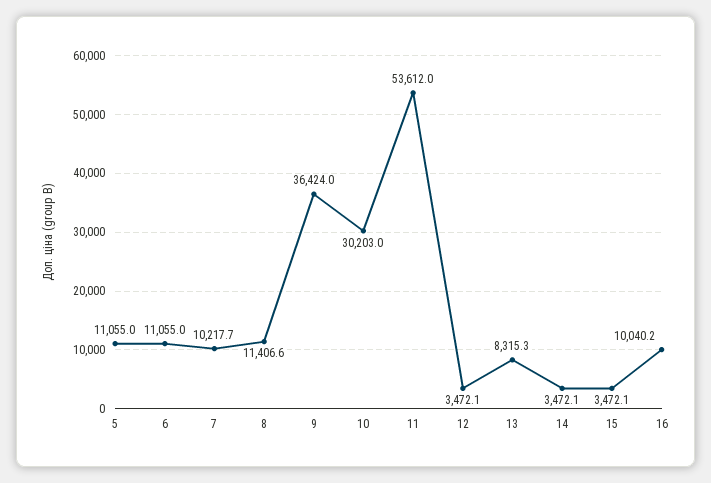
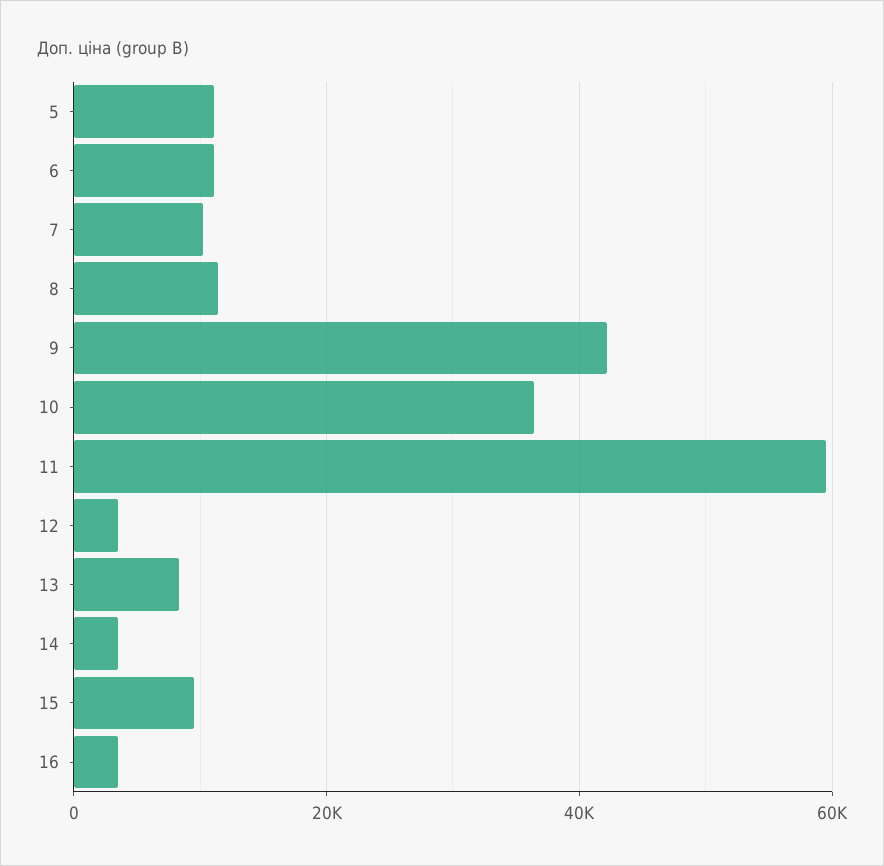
  {
    "5": 11055,
    "6": 11055,
    "7": 10217.7,
    "8": 11406.6,
-   "9": 36424,
+   "9": 42000,
-   "10": 30203,
+   "10": 36000,
-   "11": 53612,
+   "11": 60000,
    "12": 3472.1,
    "13": 8315.3,
    "14": 3472.1,
-   "15": 3472.1,
+   "15": 10000,
-   "16": 10040.2
+   "16": 4000
  }

